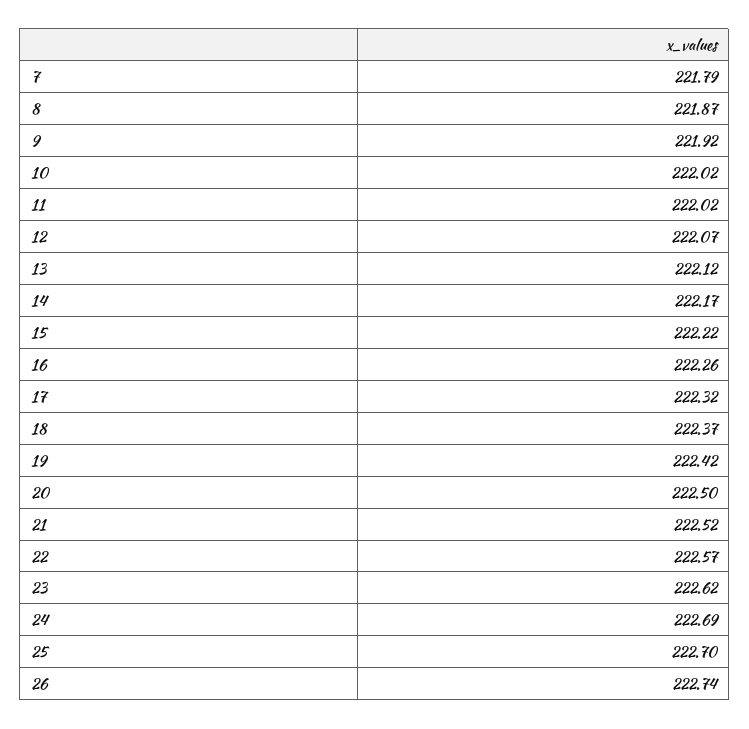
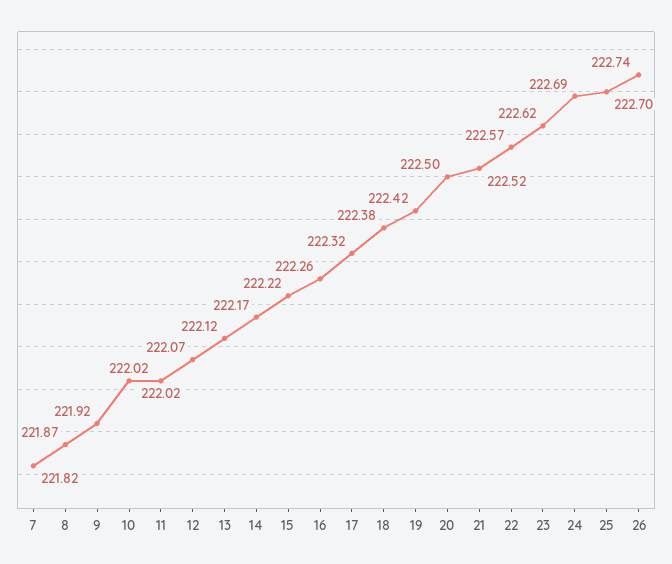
  {
-   "7": 221.79,
+   "7": 221.82,
    "8": 221.87,
    "9": 221.92,
    "10": 222.02,
    "11": 222.02,
    "12": 222.07,
    "13": 222.12,
    "14": 222.17,
    "15": 222.22,
    "16": 222.26,
    "17": 222.32,
-   "18": 222.37,
+   "18": 222.38,
    "19": 222.42,
    "20": 222.5,
    "21": 222.52,
    "22": 222.57,
    "23": 222.62,
    "24": 222.69,
    "25": 222.7,
    "26": 222.74
  }

